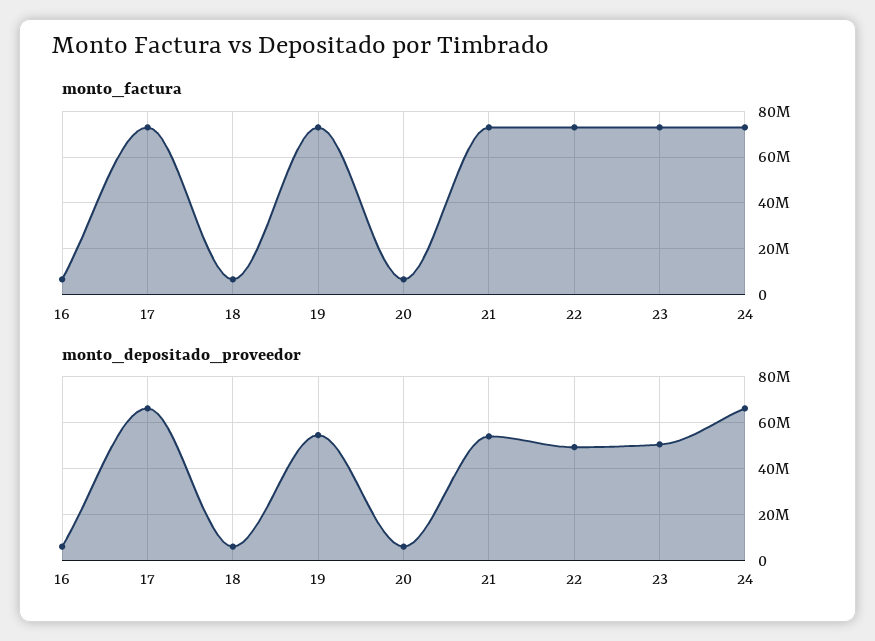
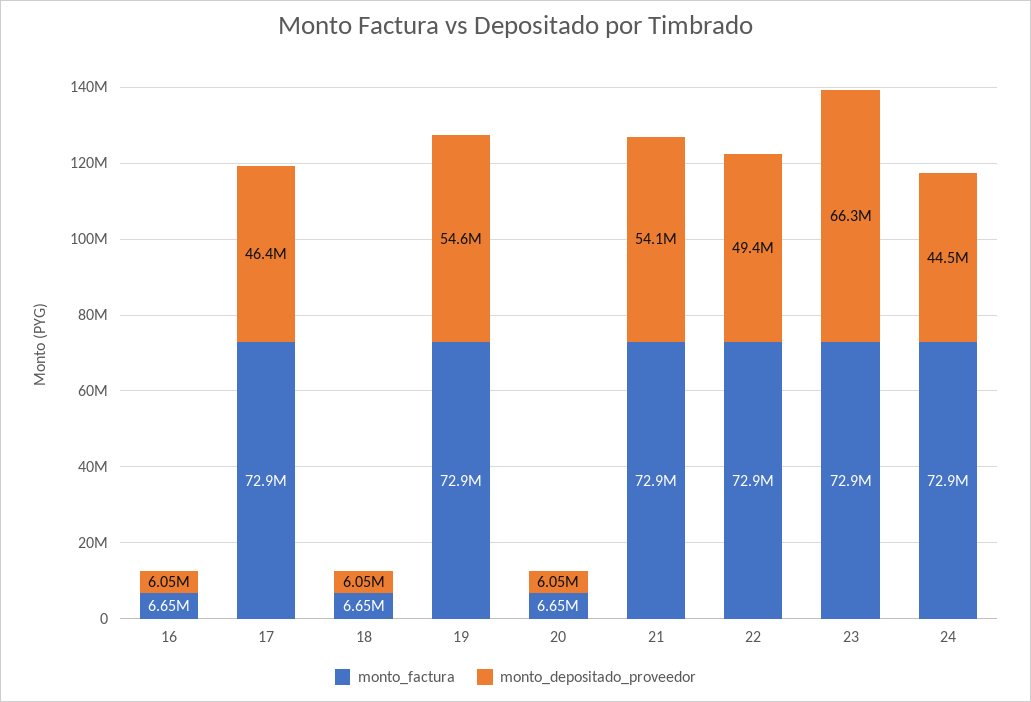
  {
    "monto_factura": {
      "16": 6650000,
      "17": 72900000,
      "18": 6650000,
      "19": 72900000,
      "20": 6650000,
      "21": 72900000,
      "22": 72900000,
      "23": 72900000,
      "24": 72900000
    },
    "monto_depositado_proveedor": {
      "16": 6050000,
-     "17": 65000000,
+     "17": 46400000,
      "18": 6050000,
      "19": 54600000,
      "20": 6050000,
      "21": 54100000,
      "22": 49400000,
-     "23": 50000000,
+     "23": 66300000,
-     "24": 65000000
+     "24": 44500000
    }
  }

